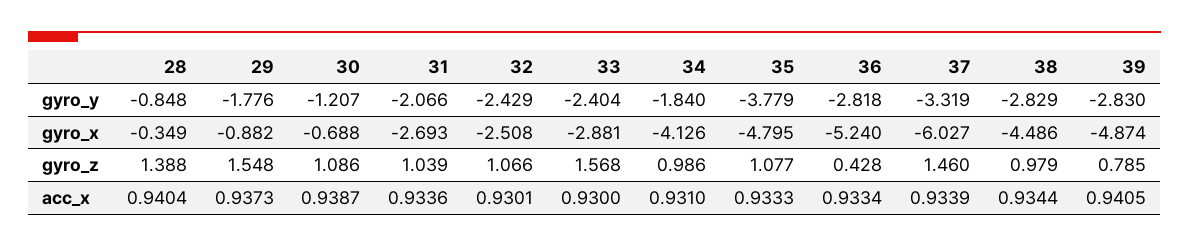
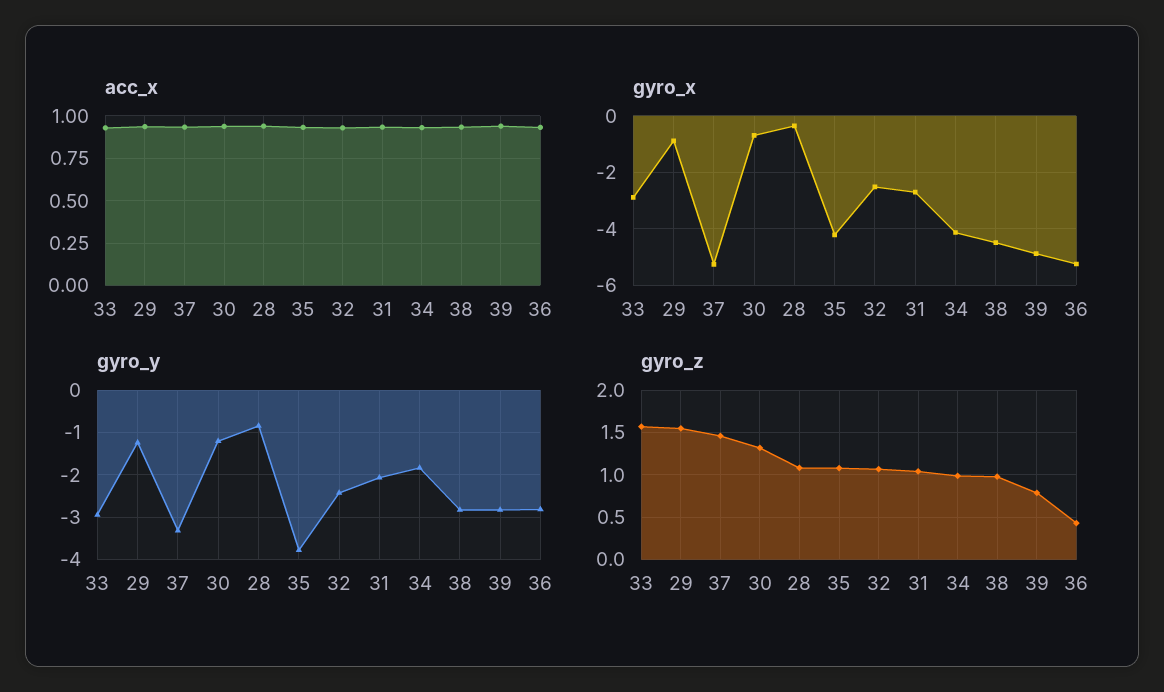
  {
    "gyro_y": {
      "28": -0.848,
-     "29": -1.776,
+     "29": -1.2,
      "30": -1.207,
      "31": -2.066,
      "32": -2.429,
-     "33": -2.404,
+     "33": -3,
      "34": -1.84,
      "35": -3.779,
      "36": -2.818,
      "37": -3.319,
      "38": -2.829,
      "39": -2.83
    },
    "gyro_x": {
      "28": -0.349,
      "29": -0.882,
      "30": -0.688,
      "31": -2.693,
      "32": -2.508,
      "33": -2.881,
      "34": -4.126,
-     "35": -4.795,
+     "35": -4.25,
      "36": -5.24,
-     "37": -6.027,
+     "37": -5.25,
      "38": -4.486,
      "39": -4.874
    },
    "gyro_z": {
-     "28": 1.388,
+     "28": 1.1,
      "29": 1.548,
-     "30": 1.086,
+     "30": 1.3,
      "31": 1.039,
      "32": 1.066,
      "33": 1.568,
      "34": 0.986,
      "35": 1.077,
      "36": 0.428,
      "37": 1.46,
      "38": 0.979,
      "39": 0.785
    },
    "acc_x": {
      "28": 0.9404,
      "29": 0.9373,
      "30": 0.9387,
      "31": 0.9336,
      "32": 0.9301,
      "33": 0.93,
      "34": 0.931,
      "35": 0.9333,
      "36": 0.9334,
      "37": 0.9339,
      "38": 0.9344,
      "39": 0.9405
    }
  }

